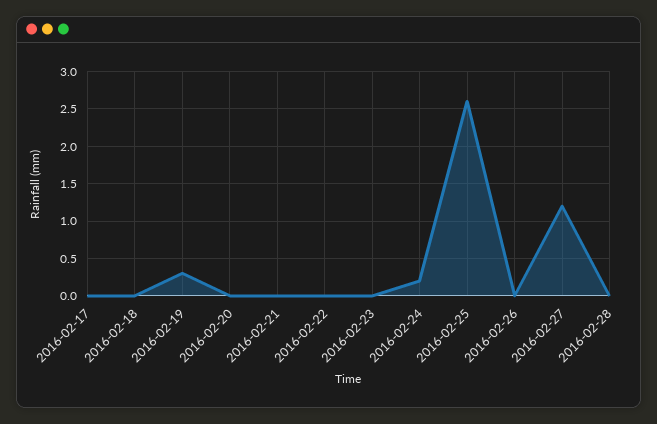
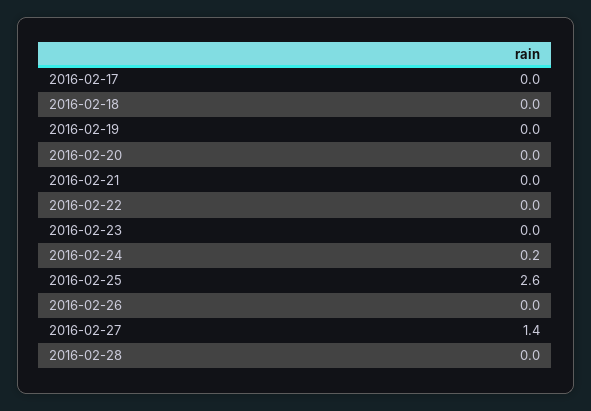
  {
    "2016-02-17": 0,
    "2016-02-18": 0,
-   "2016-02-19": 0.3,
+   "2016-02-19": 0,
    "2016-02-20": 0,
    "2016-02-21": 0,
    "2016-02-22": 0,
    "2016-02-23": 0,
    "2016-02-24": 0.2,
    "2016-02-25": 2.6,
    "2016-02-26": 0,
-   "2016-02-27": 1.2,
+   "2016-02-27": 1.4,
    "2016-02-28": 0
  }

